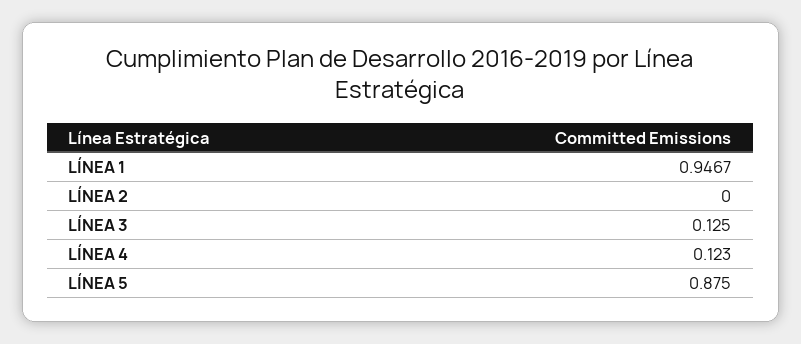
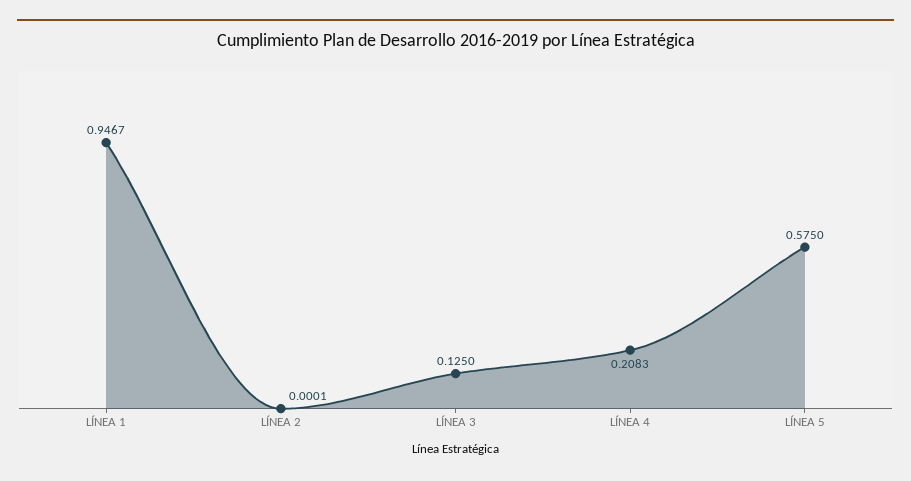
  {
    "LÍNEA 1": 0.9467,
-   "LÍNEA 2": 0,
+   "LÍNEA 2": 0.0001,
    "LÍNEA 3": 0.125,
-   "LÍNEA 4": 0.123,
+   "LÍNEA 4": 0.2083,
-   "LÍNEA 5": 0.875
+   "LÍNEA 5": 0.575
  }

